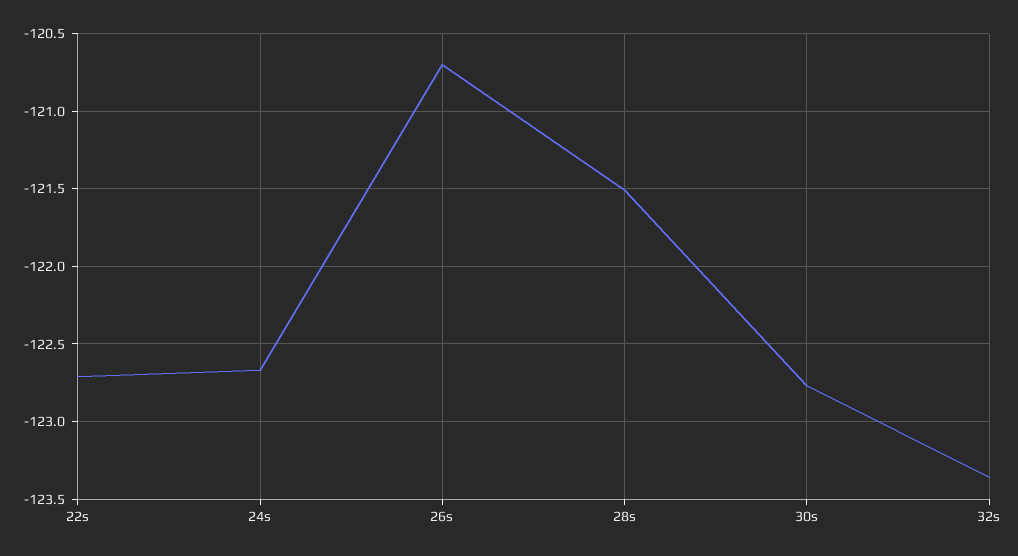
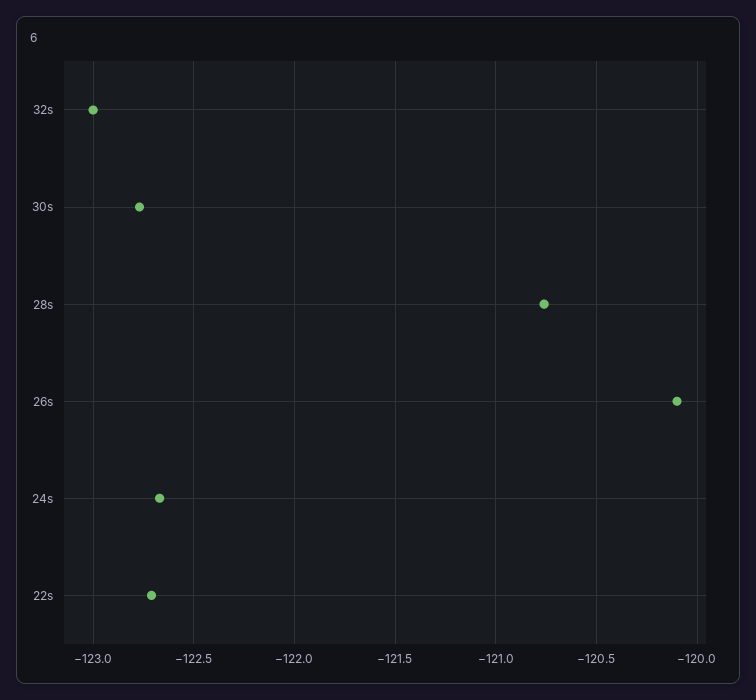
  {
    "22s": -122.7,
    "24s": -122.65,
-   "26s": -120.7,
+   "26s": -120.1,
-   "28s": -121.5,
+   "28s": -120.75,
    "30s": -122.75,
-   "32s": -123.35
+   "32s": -123
  }

